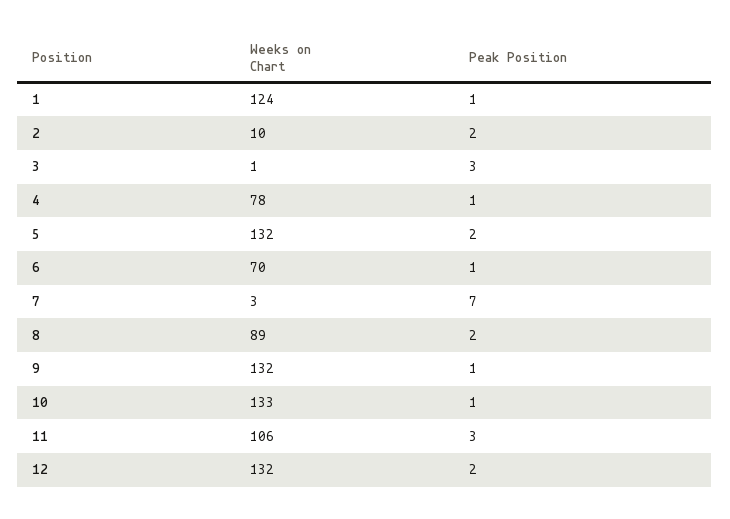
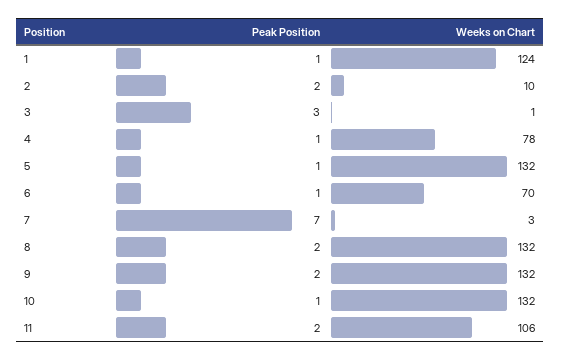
  {
    "Weeks on Chart": {
      "1": 124,
      "2": 10,
      "3": 1,
      "4": 78,
      "5": 132,
      "6": 70,
      "7": 3,
-     "8": 89,
+     "8": 132,
      "9": 132,
-     "10": 133,
+     "10": 132,
-     "11": 106,
+     "11": 106
-     "12": 132
    },
    "Peak Position": {
      "1": 1,
      "2": 2,
      "3": 3,
      "4": 1,
-     "5": 2,
+     "5": 1,
      "6": 1,
      "7": 7,
      "8": 2,
-     "9": 1,
+     "9": 2,
      "10": 1,
-     "11": 3,
+     "11": 2
-     "12": 2
    }
  }

